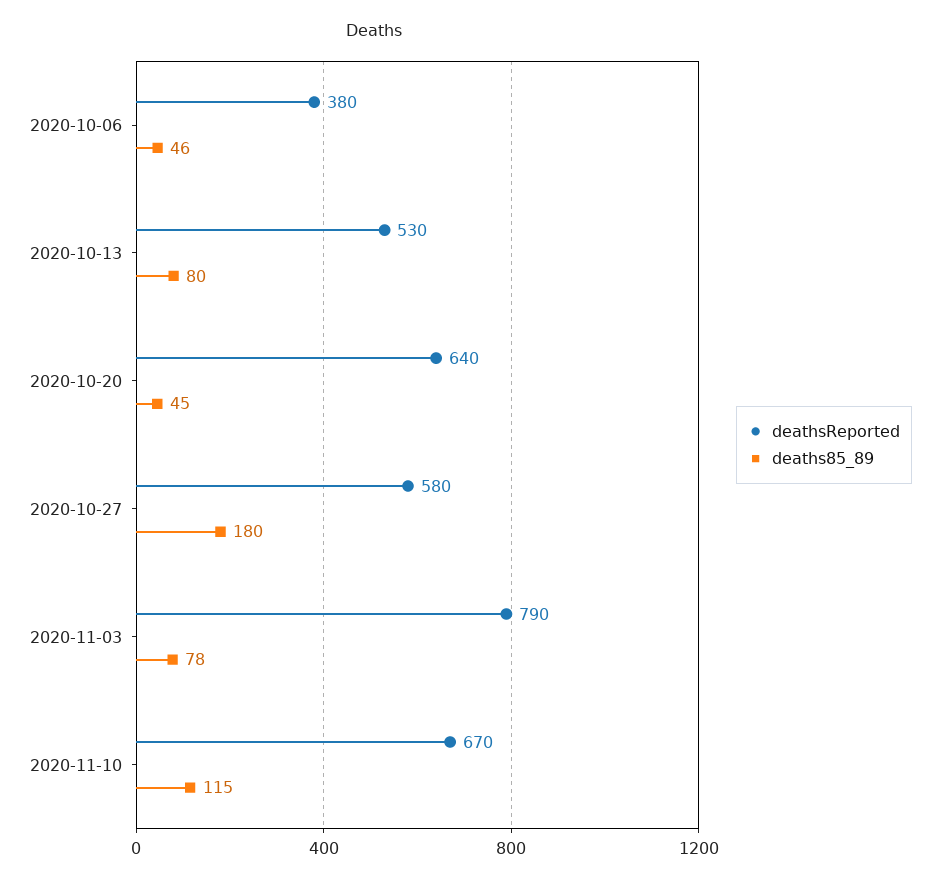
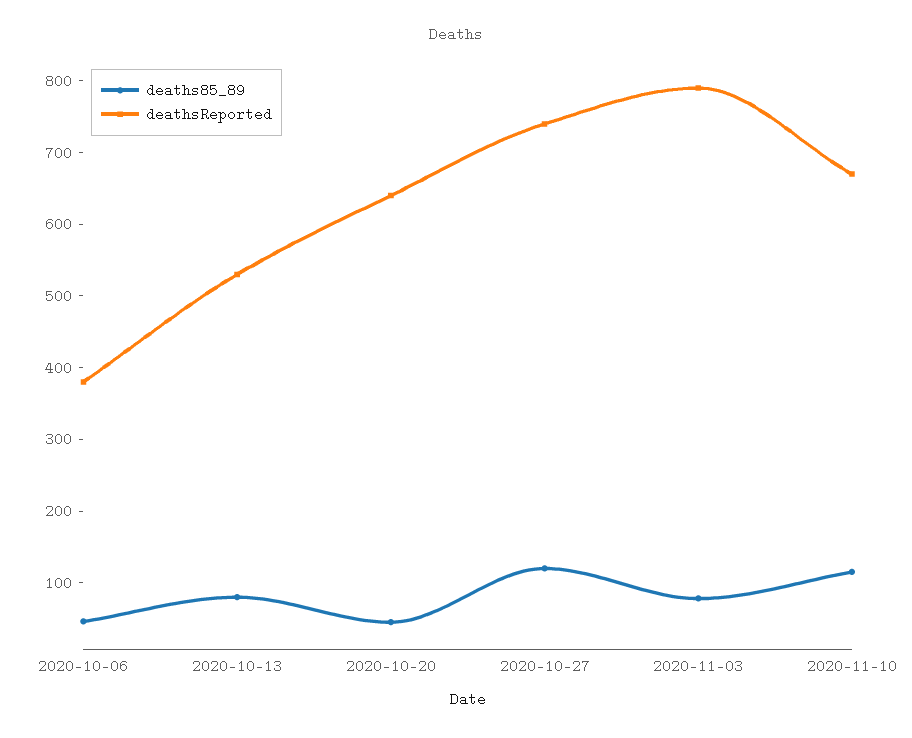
  {
    "deathsReported": {
      "2020-10-06": 380,
      "2020-10-13": 530,
      "2020-10-20": 640,
-     "2020-10-27": 580,
+     "2020-10-27": 740,
      "2020-11-03": 790,
      "2020-11-10": 670
    },
    "deaths85_89": {
      "2020-10-06": 46,
      "2020-10-13": 80,
      "2020-10-20": 45,
-     "2020-10-27": 180,
+     "2020-10-27": 120,
      "2020-11-03": 78,
      "2020-11-10": 115
    }
  }

